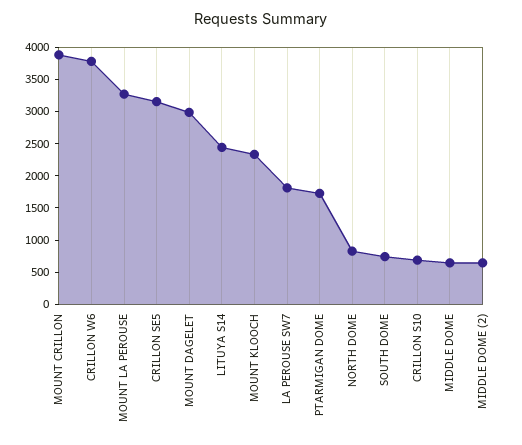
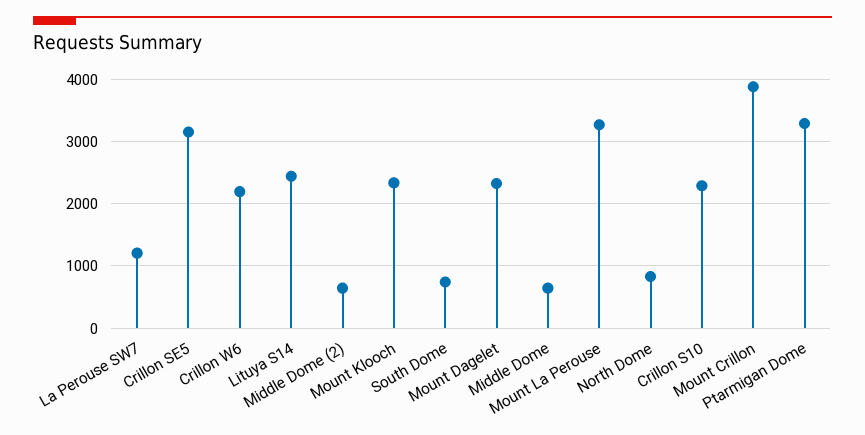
  {
    "MOUNT CRILLON": 3900,
-   "CRILLON W6": 3750,
+   "CRILLON W6": 2200,
    "MOUNT LA PEROUSE": 3300,
    "CRILLON SE5": 3200,
-   "MOUNT DAGELET": 3000,
+   "MOUNT DAGELET": 2300,
    "LITUYA S14": 2400,
    "MOUNT KLOOCH": 2300,
-   "LA PEROUSE SW7": 1750,
+   "LA PEROUSE SW7": 1200,
-   "PTARMIGAN DOME": 1750,
+   "PTARMIGAN DOME": 3300,
    "NORTH DOME": 800,
    "SOUTH DOME": 700,
-   "CRILLON S10": 750,
+   "CRILLON S10": 2300,
    "MIDDLE DOME": 600,
    "MIDDLE DOME (2)": 600
  }

